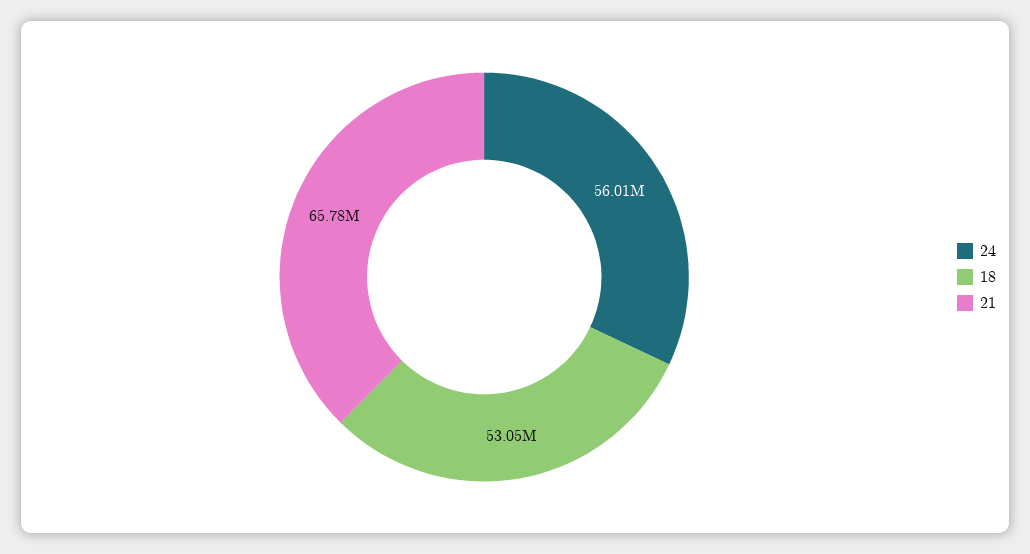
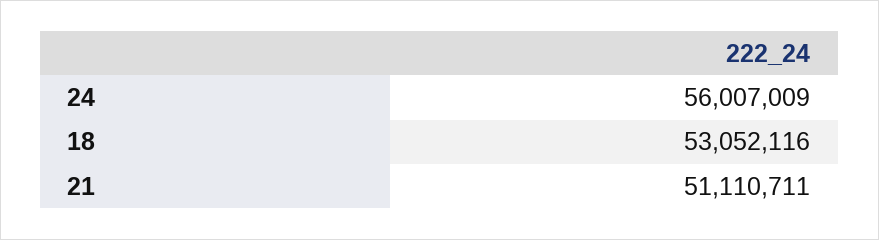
  {
    "24": 56007009,
    "18": 53052116,
-   "21": 65780000
+   "21": 51110711
  }

